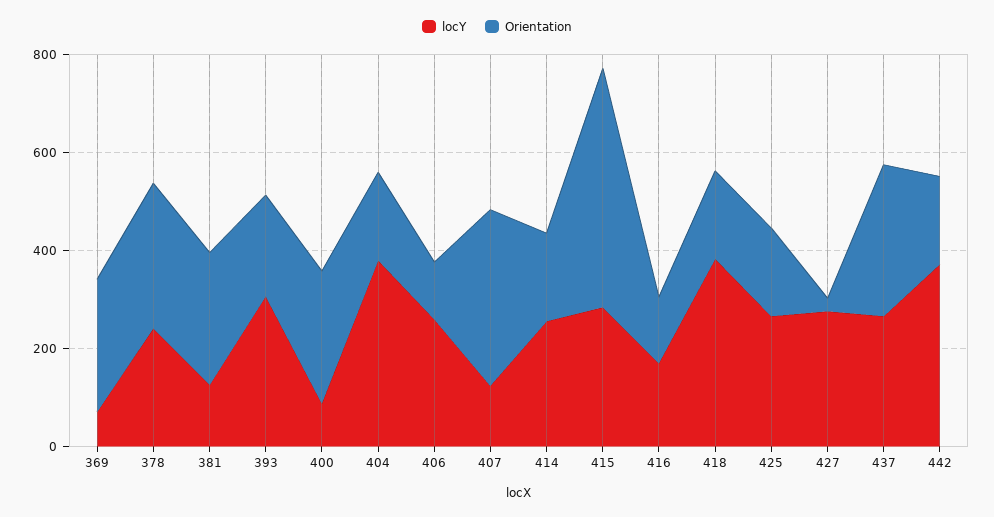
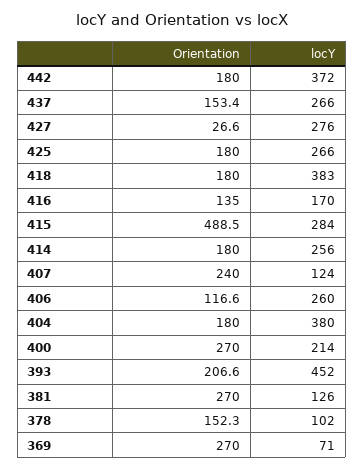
  {
    "locY": {
      "369": 71,
-     "378": 250,
+     "378": 102,
      "381": 126,
-     "393": 300,
+     "393": 452,
-     "400": 100,
+     "400": 214,
      "404": 380,
      "406": 260,
      "407": 124,
      "414": 256,
      "415": 284,
      "416": 170,
      "418": 383,
      "425": 266,
      "427": 276,
      "437": 266,
      "442": 372
    },
    "Orientation": {
      "369": 270,
-     "378": 300,
+     "378": 152.3,
      "381": 270,
      "393": 206.6,
      "400": 270,
      "404": 180,
      "406": 116.6,
-     "407": 350,
+     "407": 240,
      "414": 180,
      "415": 488.5,
      "416": 135,
      "418": 180,
      "425": 180,
      "427": 26.6,
-     "437": 300,
+     "437": 153.4,
      "442": 180
    }
  }

